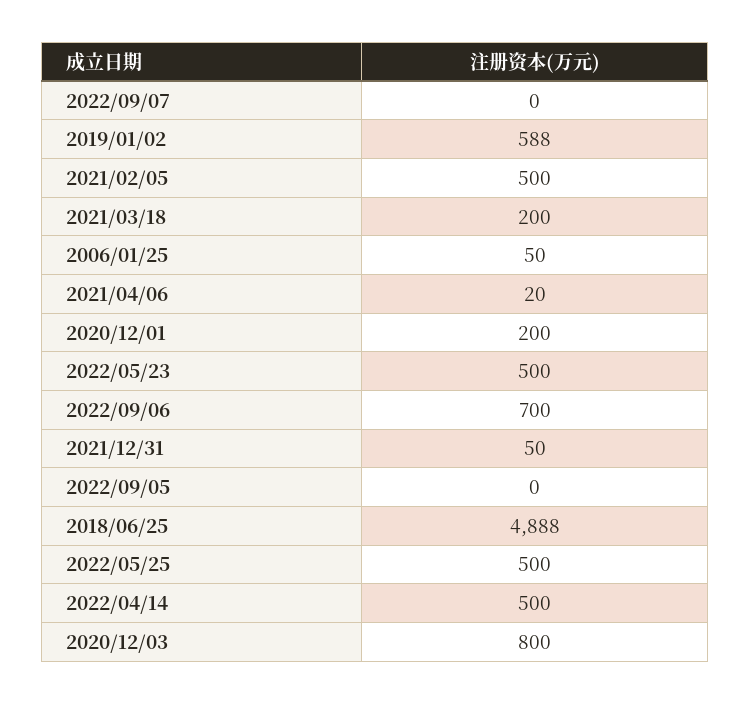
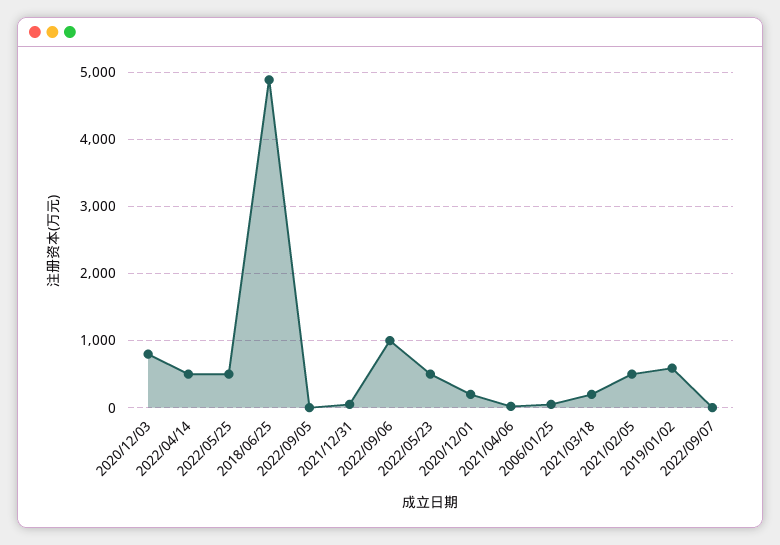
  {
    "2022/09/07": 0,
    "2019/01/02": 588,
    "2021/02/05": 500,
    "2021/03/18": 200,
    "2006/01/25": 50,
    "2021/04/06": 20,
    "2020/12/01": 200,
    "2022/05/23": 500,
-   "2022/09/06": 700,
+   "2022/09/06": 1000,
    "2021/12/31": 50,
    "2022/09/05": 0,
    "2018/06/25": 4888,
    "2022/05/25": 500,
    "2022/04/14": 500,
    "2020/12/03": 800
  }

